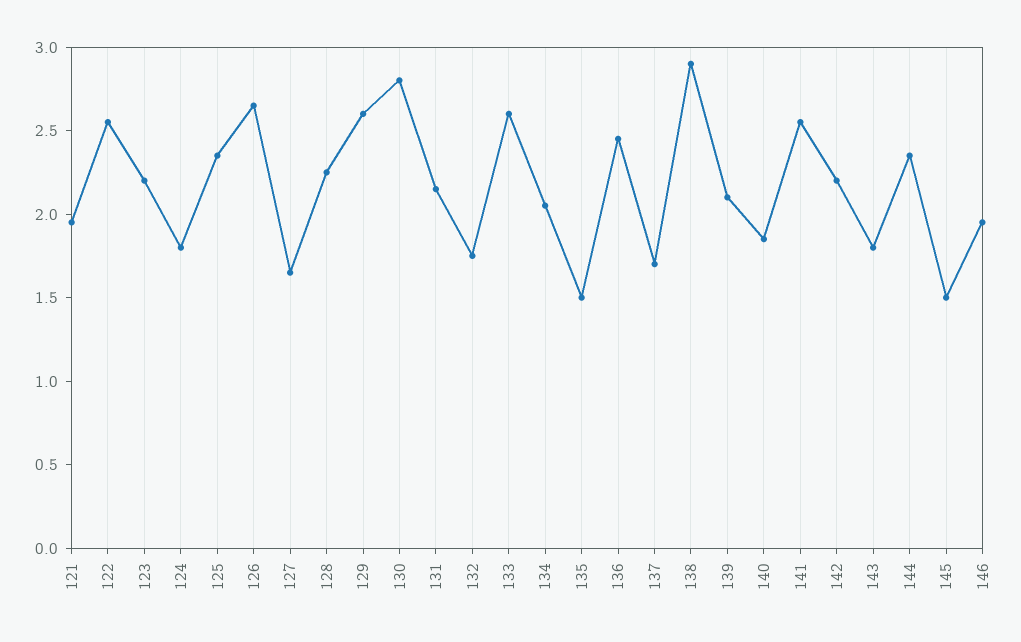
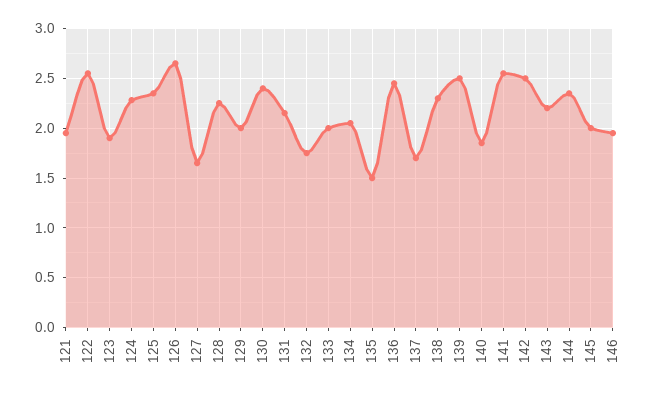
  {
    "121": 2,
    "122": 2.6,
-   "123": 2.2,
+   "123": 1.9,
-   "124": 1.8,
+   "124": 2.3,
    "125": 2.4,
    "126": 2.7,
    "127": 1.7,
    "128": 2.3,
-   "129": 2.6,
+   "129": 2,
-   "130": 2.8,
+   "130": 2.4,
    "131": 2.2,
    "132": 1.8,
-   "133": 2.6,
+   "133": 2,
    "134": 2.1,
    "135": 1.5,
    "136": 2.5,
    "137": 1.7,
-   "138": 2.9,
+   "138": 2.3,
-   "139": 2.1,
+   "139": 2.5,
    "140": 1.9,
    "141": 2.6,
-   "142": 2.2,
+   "142": 2.5,
-   "143": 1.8,
+   "143": 2.2,
    "144": 2.4,
-   "145": 1.5,
+   "145": 2,
    "146": 2
  }

